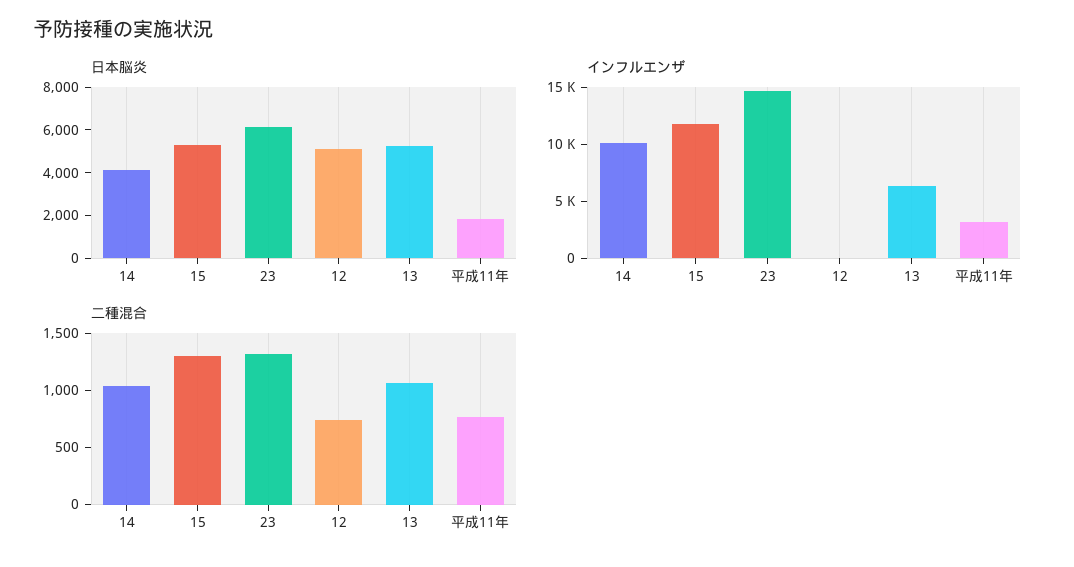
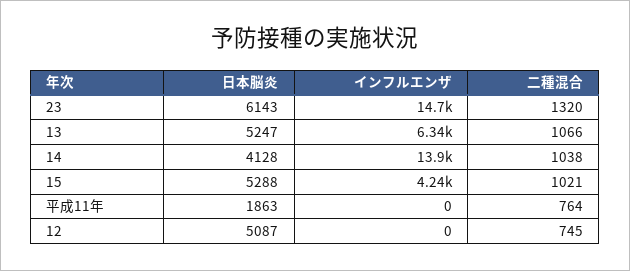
  {
    "日本脳炎": {
      "14": 4128,
      "15": 5288,
      "23": 6143,
      "12": 5087,
      "13": 5247,
      "平成11年": 1863
    },
    "インフルエンザ": {
-     "14": 10000,
+     "14": 13900,
-     "15": 12000,
+     "15": 4240,
      "23": 14700,
      "12": 0,
      "13": 6340,
-     "平成11年": 3000
+     "平成11年": 0
    },
    "二種混合": {
      "14": 1038,
-     "15": 1300,
+     "15": 1021,
      "23": 1320,
      "12": 745,
      "13": 1066,
      "平成11年": 764
    }
  }

